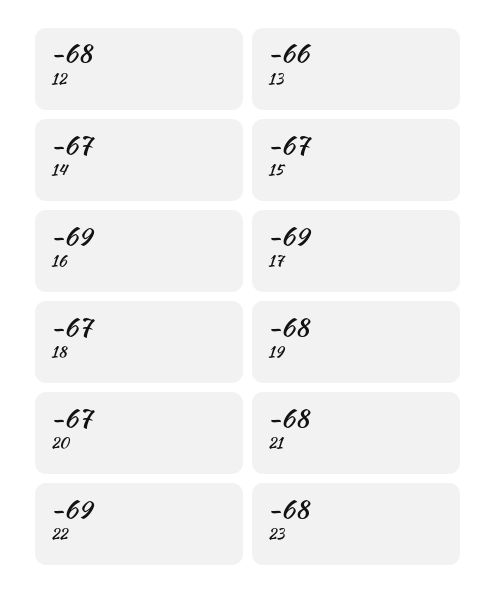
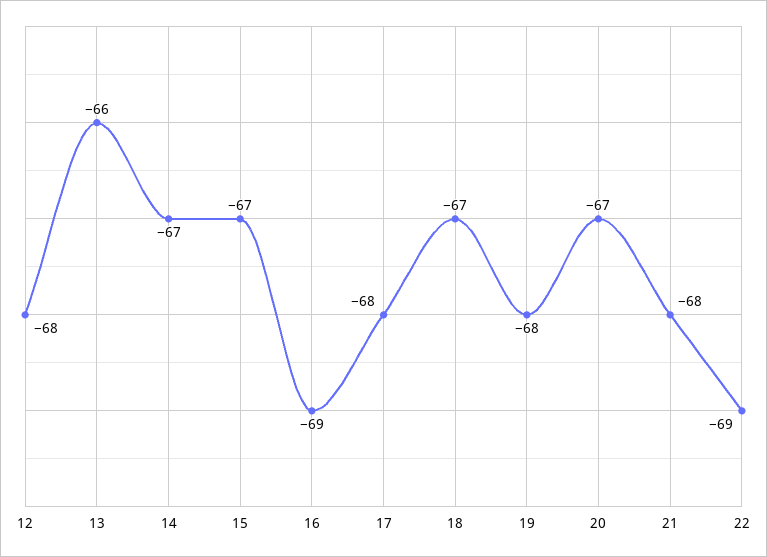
  {
    "12": -68,
    "13": -66,
    "14": -67,
    "15": -67,
    "16": -69,
-   "17": -69,
+   "17": -68,
    "18": -67,
    "19": -68,
    "20": -67,
    "21": -68,
-   "22": -69,
+   "22": -69
-   "23": -68
  }

